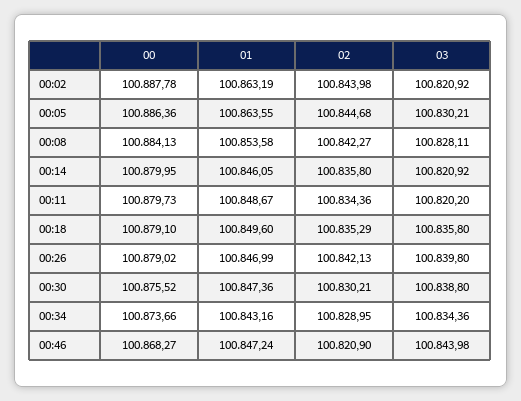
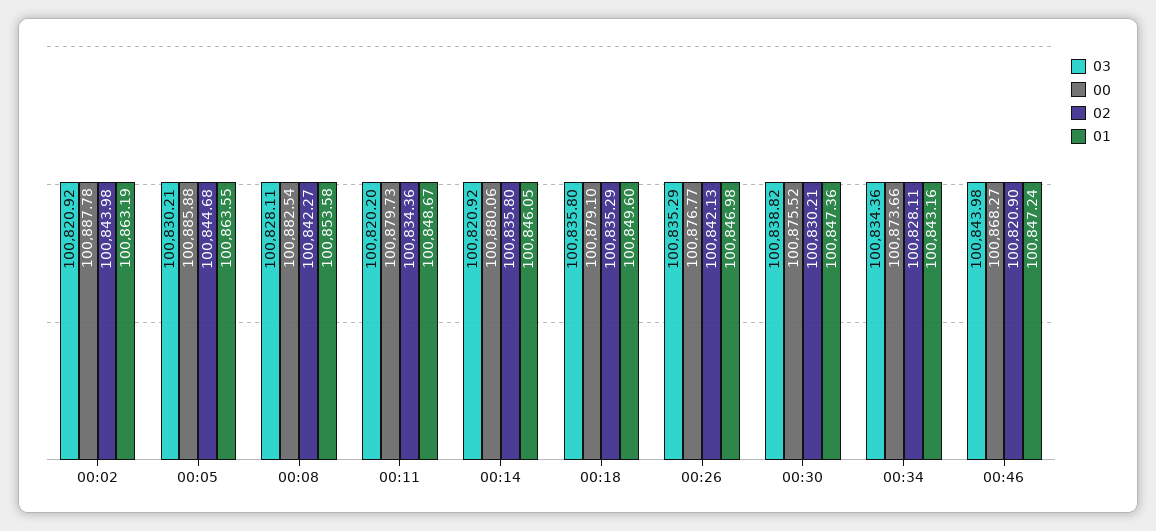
  {
    "00": {
      "00:02": 100887.78,
-     "00:05": 100886.36,
+     "00:05": 100885.88,
-     "00:08": 100884.13,
+     "00:08": 100882.54,
-     "00:14": 100879.95,
+     "00:14": 100880.06,
      "00:11": 100879.73,
      "00:18": 100879.1,
-     "00:26": 100879.02,
+     "00:26": 100876.77,
      "00:30": 100875.52,
      "00:34": 100873.66,
      "00:46": 100868.27
    },
    "01": {
      "00:02": 100863.19,
      "00:05": 100863.55,
      "00:08": 100853.58,
      "00:14": 100846.05,
      "00:11": 100848.67,
      "00:18": 100849.6,
-     "00:26": 100846.99,
+     "00:26": 100846.98,
      "00:30": 100847.36,
      "00:34": 100843.16,
      "00:46": 100847.24
    },
    "02": {
      "00:02": 100843.98,
      "00:05": 100844.68,
      "00:08": 100842.27,
      "00:14": 100835.8,
      "00:11": 100834.36,
      "00:18": 100835.29,
      "00:26": 100842.13,
      "00:30": 100830.21,
-     "00:34": 100828.95,
+     "00:34": 100828.11,
      "00:46": 100820.9
    },
    "03": {
      "00:02": 100820.92,
      "00:05": 100830.21,
      "00:08": 100828.11,
      "00:14": 100820.92,
      "00:11": 100820.2,
      "00:18": 100835.8,
-     "00:26": 100839.8,
+     "00:26": 100835.29,
-     "00:30": 100838.8,
+     "00:30": 100838.82,
      "00:34": 100834.36,
      "00:46": 100843.98
    }
  }

